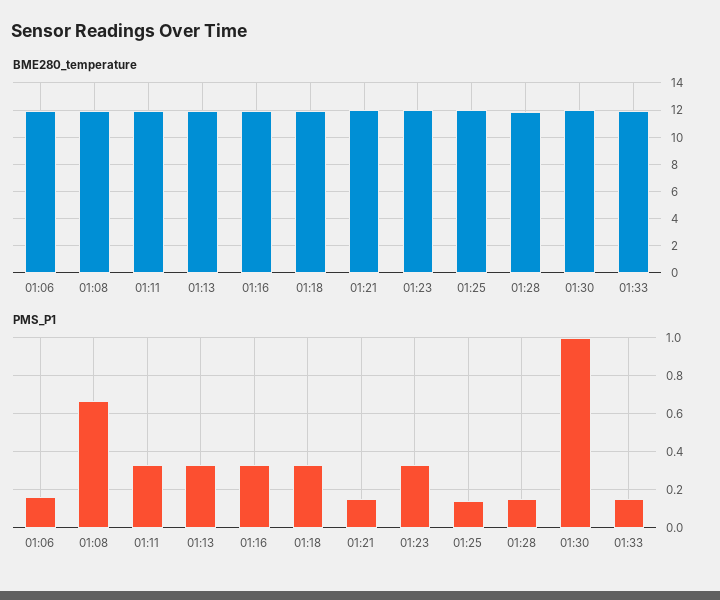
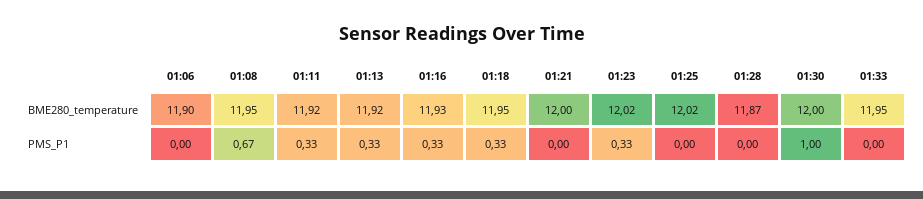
  {
    "BME280_temperature": {
      "01:06": 11.9,
      "01:08": 11.95,
      "01:11": 11.92,
      "01:13": 11.92,
      "01:16": 11.93,
      "01:18": 11.95,
      "01:21": 12,
      "01:23": 12.02,
      "01:25": 12.02,
      "01:28": 11.87,
      "01:30": 12,
      "01:33": 11.95
    },
    "PMS_P1": {
-     "01:06": 0.15,
+     "01:06": 0,
      "01:08": 0.67,
      "01:11": 0.33,
      "01:13": 0.33,
      "01:16": 0.33,
      "01:18": 0.33,
-     "01:21": 0.15,
+     "01:21": 0,
      "01:23": 0.33,
-     "01:25": 0.15,
+     "01:25": 0,
-     "01:28": 0.15,
+     "01:28": 0,
      "01:30": 1,
-     "01:33": 0.15
+     "01:33": 0
    }
  }

